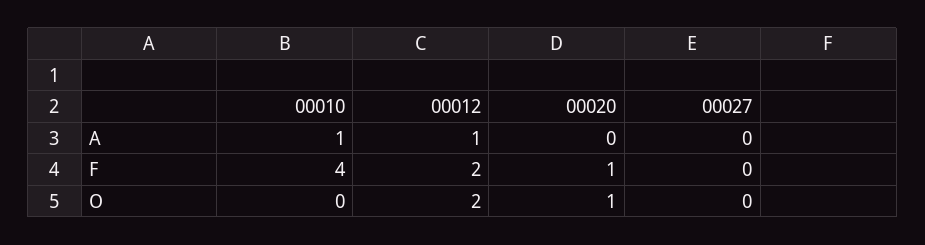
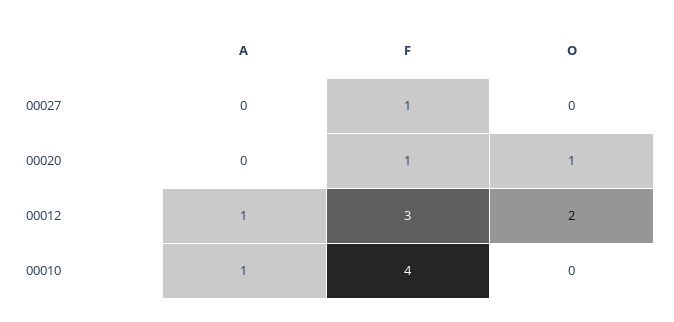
  {
    "00010": {
      "A": 1,
      "F": 4,
      "O": 0
    },
    "00012": {
      "A": 1,
-     "F": 2,
+     "F": 3,
      "O": 2
    },
    "00020": {
      "A": 0,
      "F": 1,
      "O": 1
    },
    "00027": {
      "A": 0,
-     "F": 0,
+     "F": 1,
      "O": 0
    }
  }

